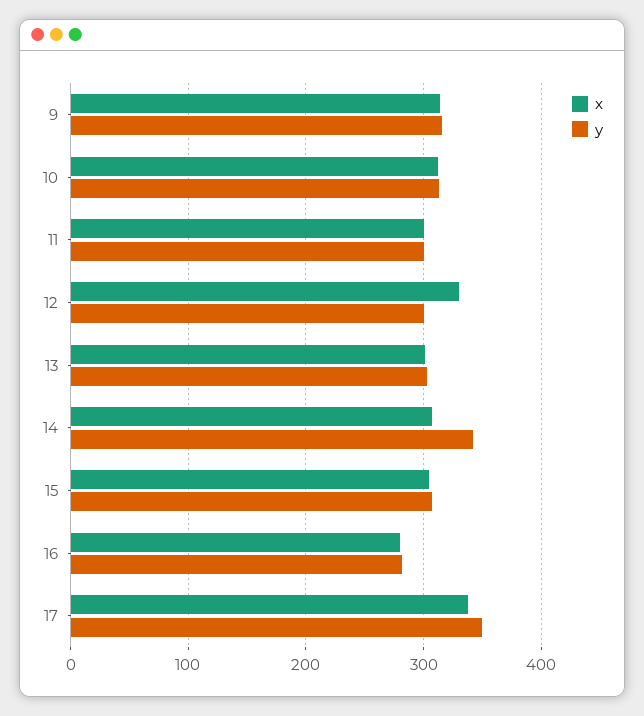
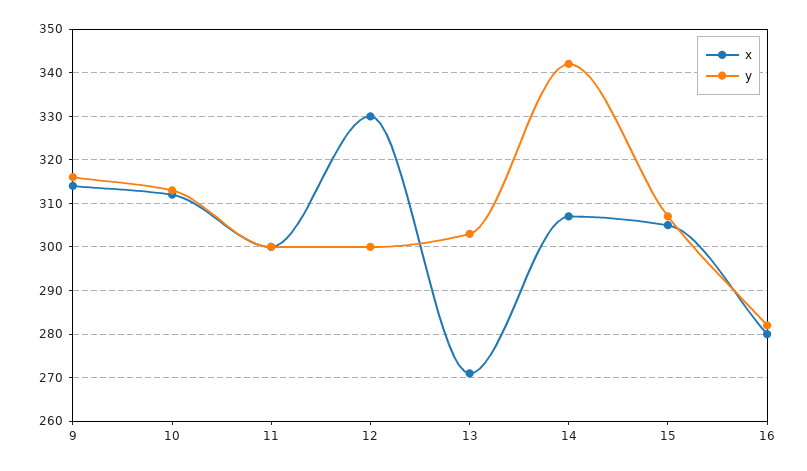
  {
    "x": {
      "9": 315,
      "10": 310,
      "11": 300,
      "12": 330,
-     "13": 300,
+     "13": 270,
      "14": 305,
      "15": 305,
-     "16": 280,
+     "16": 280
-     "17": 340
    },
    "y": {
      "9": 315,
      "10": 315,
      "11": 300,
      "12": 300,
      "13": 305,
      "14": 340,
      "15": 305,
-     "16": 280,
+     "16": 280
-     "17": 350
    }
  }

